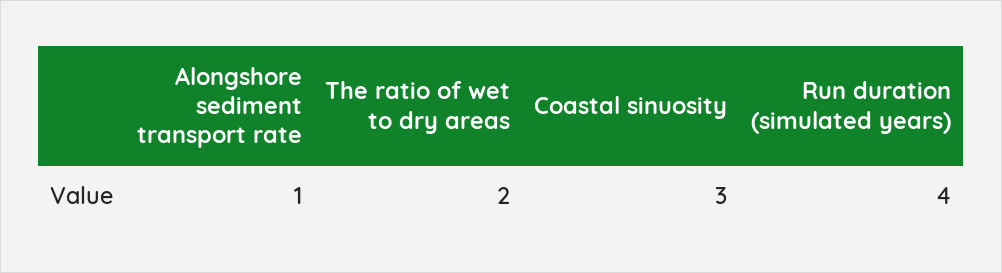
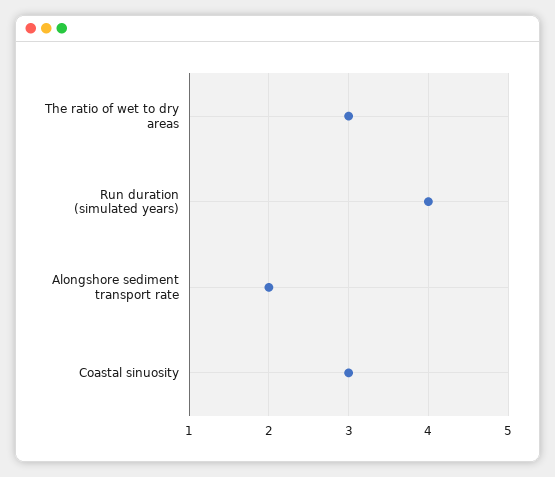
  {
-   "Alongshore sediment transport rate": 1,
+   "Alongshore sediment transport rate": 2,
-   "The ratio of wet to dry areas": 2,
+   "The ratio of wet to dry areas": 3,
    "Coastal sinuosity": 3,
    "Run duration (simulated years)": 4
  }

